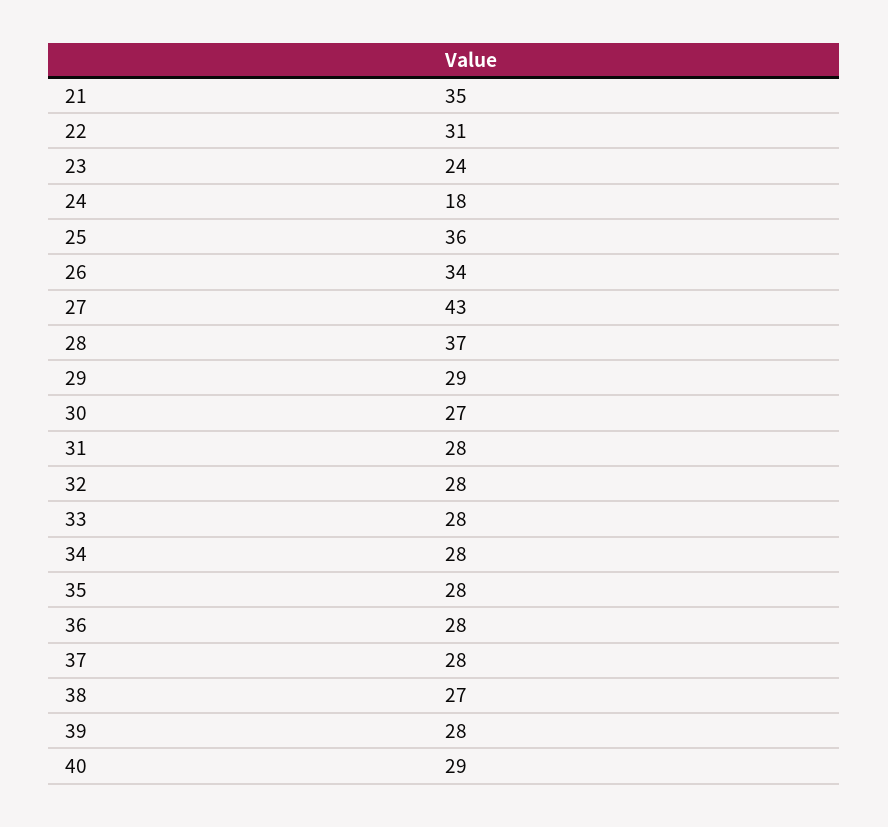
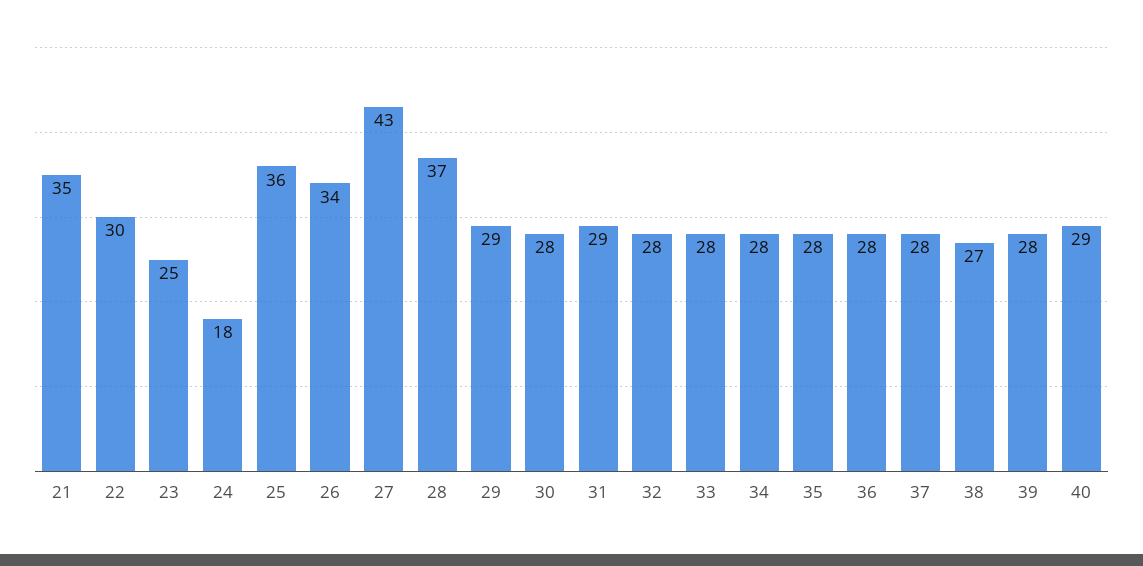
  {
    "21": 35,
-   "22": 31,
+   "22": 30,
-   "23": 24,
+   "23": 25,
    "24": 18,
    "25": 36,
    "26": 34,
    "27": 43,
    "28": 37,
    "29": 29,
-   "30": 27,
+   "30": 28,
-   "31": 28,
+   "31": 29,
    "32": 28,
    "33": 28,
    "34": 28,
    "35": 28,
    "36": 28,
    "37": 28,
    "38": 27,
    "39": 28,
    "40": 29
  }

